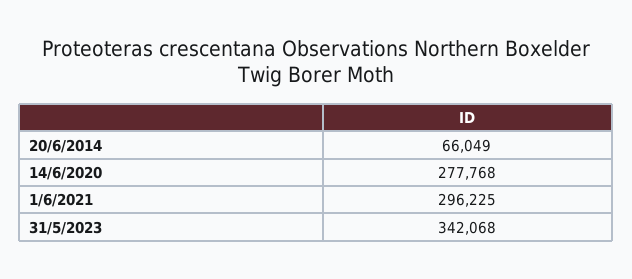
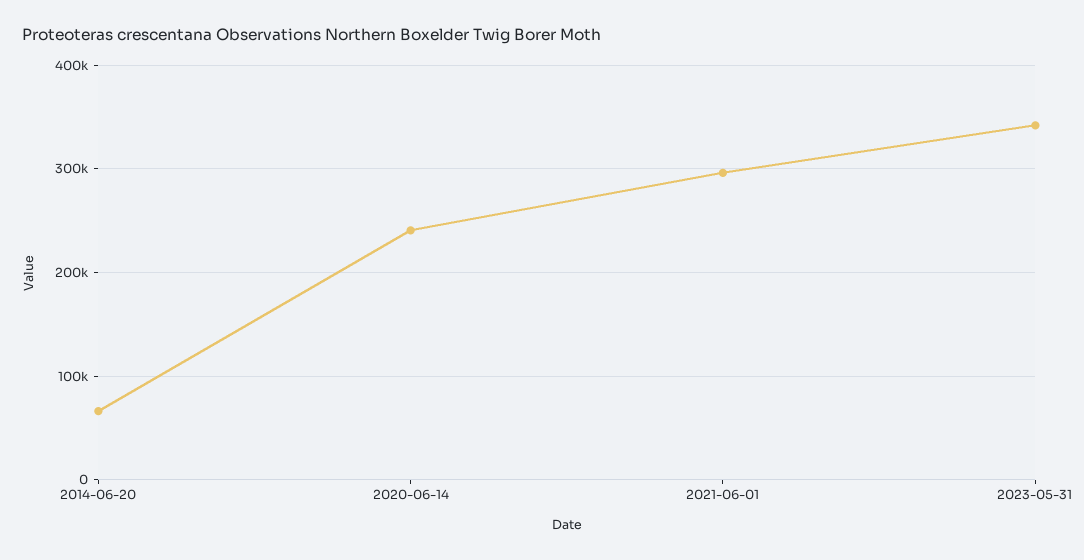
  {
    "20/6/2014": 66049,
-   "14/6/2020": 277768,
+   "14/6/2020": 240000,
    "1/6/2021": 296225,
    "31/5/2023": 342068
  }

